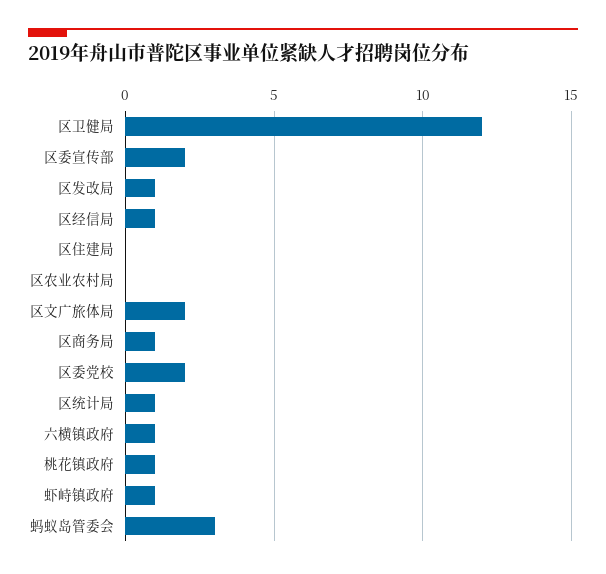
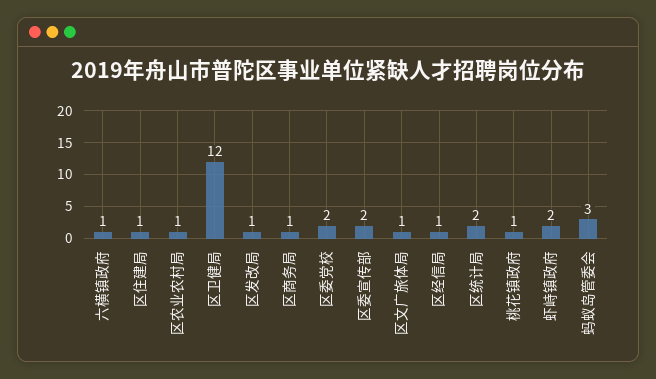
  {
    "区卫健局": 12,
    "区委宣传部": 2,
    "区发改局": 1,
    "区经信局": 1,
-   "区住建局": 0,
+   "区住建局": 1,
-   "区农业农村局": 0,
+   "区农业农村局": 1,
-   "区文广旅体局": 2,
+   "区文广旅体局": 1,
    "区商务局": 1,
    "区委党校": 2,
-   "区统计局": 1,
+   "区统计局": 2,
    "六横镇政府": 1,
    "桃花镇政府": 1,
-   "虾峙镇政府": 1,
+   "虾峙镇政府": 2,
    "蚂蚁岛管委会": 3
  }

